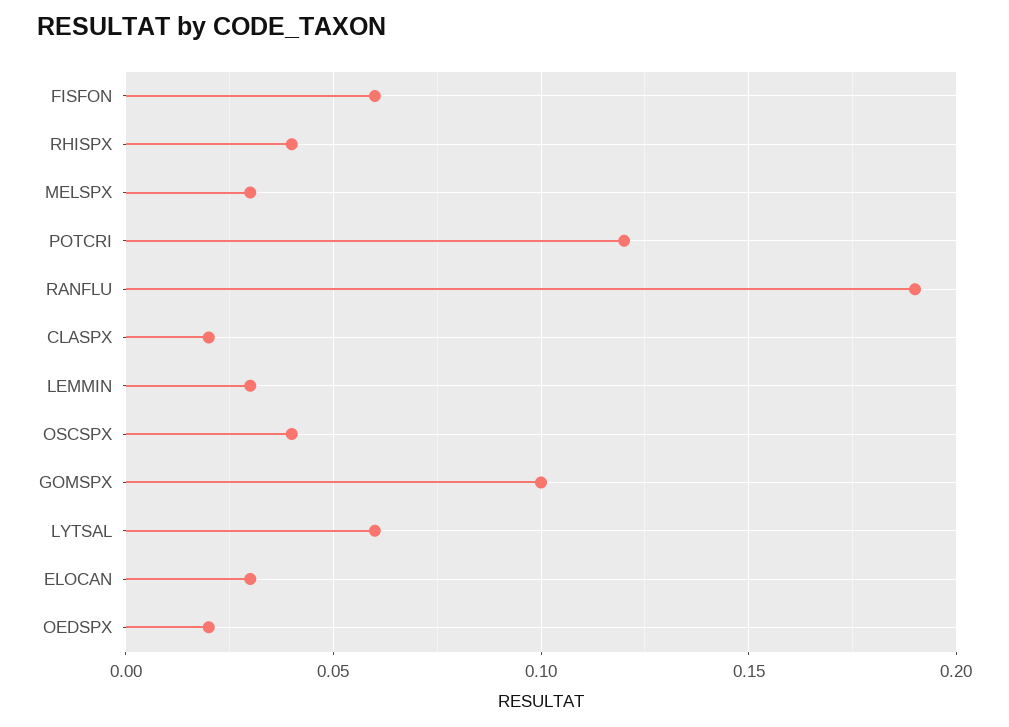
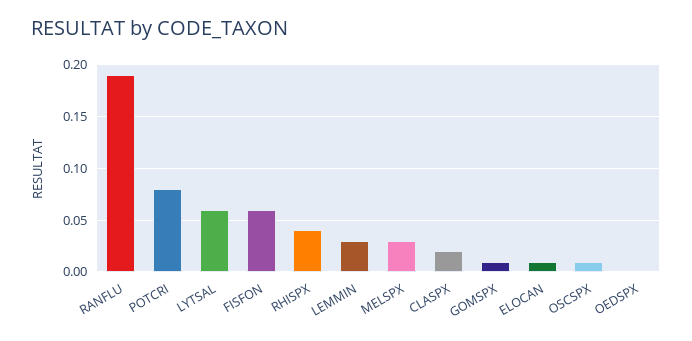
  {
    "FISFON": 0.06,
    "RHISPX": 0.04,
    "MELSPX": 0.03,
-   "POTCRI": 0.12,
+   "POTCRI": 0.08,
    "RANFLU": 0.19,
    "CLASPX": 0.02,
    "LEMMIN": 0.03,
-   "OSCSPX": 0.04,
+   "OSCSPX": 0.01,
-   "GOMSPX": 0.1,
+   "GOMSPX": 0.01,
    "LYTSAL": 0.06,
-   "ELOCAN": 0.03,
+   "ELOCAN": 0.01,
-   "OEDSPX": 0.02
+   "OEDSPX": 0
  }

